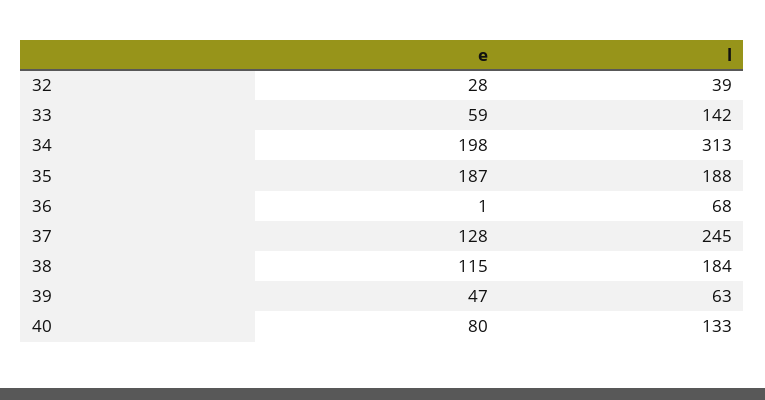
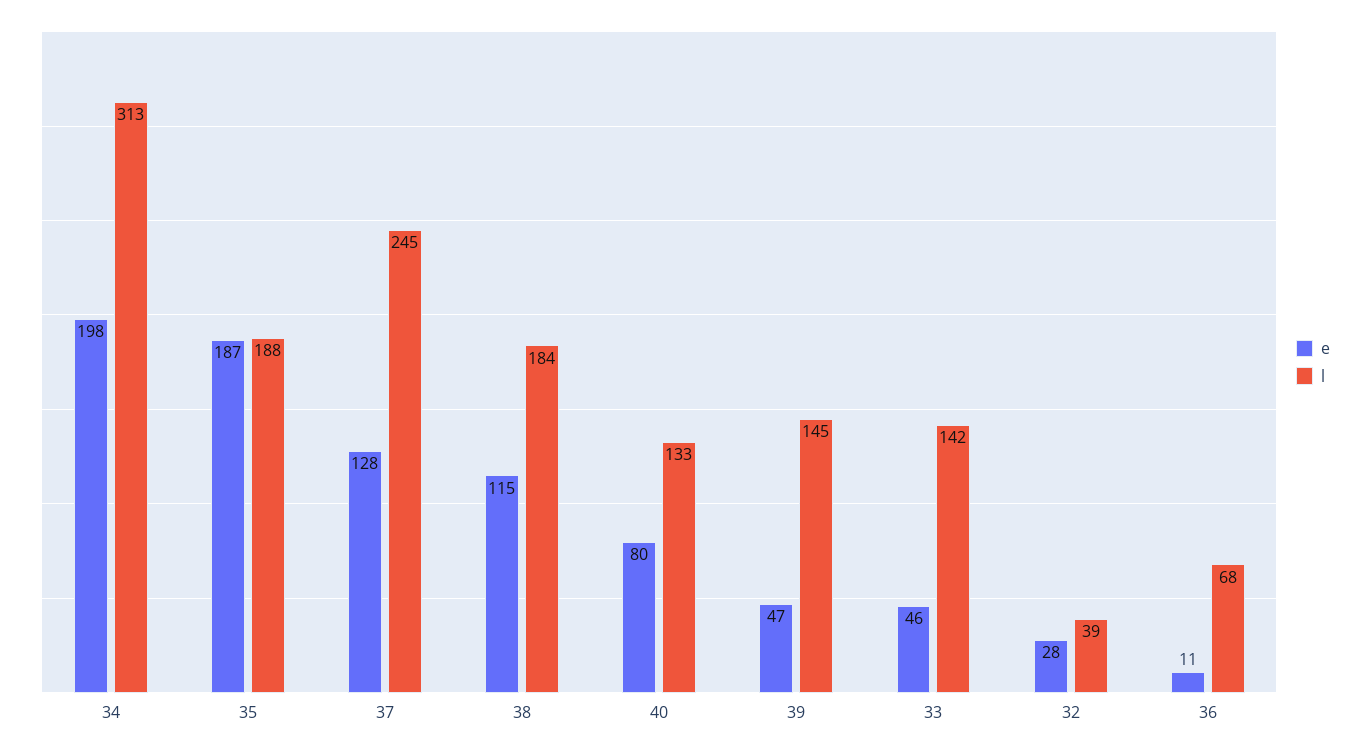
  {
    "e": {
      "32": 28,
-     "33": 59,
+     "33": 46,
      "34": 198,
      "35": 187,
-     "36": 1,
+     "36": 11,
      "37": 128,
      "38": 115,
      "39": 47,
      "40": 80
    },
    "l": {
      "32": 39,
      "33": 142,
      "34": 313,
      "35": 188,
      "36": 68,
      "37": 245,
      "38": 184,
-     "39": 63,
+     "39": 145,
      "40": 133
    }
  }

